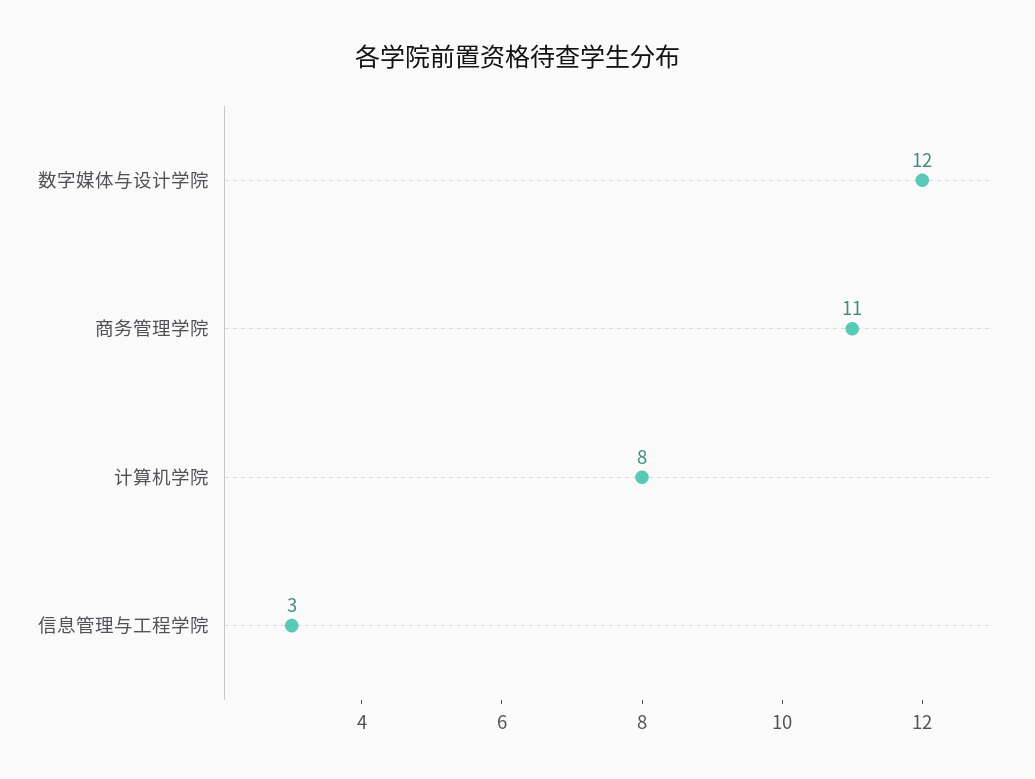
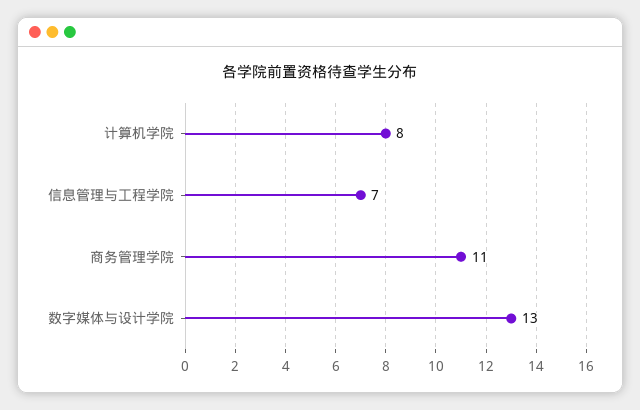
  {
-   "数字媒体与设计学院": 12,
+   "数字媒体与设计学院": 13,
    "商务管理学院": 11,
    "计算机学院": 8,
-   "信息管理与工程学院": 3
+   "信息管理与工程学院": 7
  }

